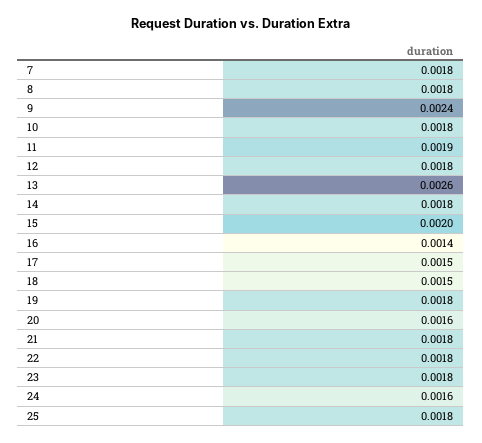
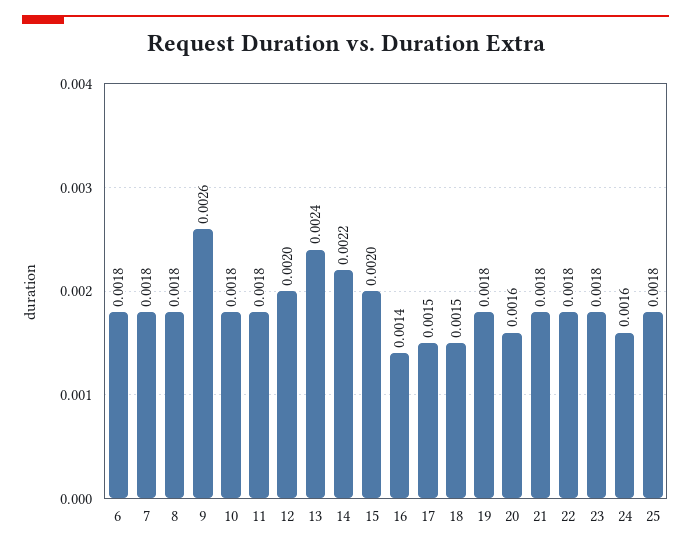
  {
    "7": 0.0018,
    "8": 0.0018,
-   "9": 0.0024,
+   "9": 0.0026,
    "10": 0.0018,
-   "11": 0.0019,
+   "11": 0.0018,
-   "12": 0.0018,
+   "12": 0.002,
-   "13": 0.0026,
+   "13": 0.0024,
-   "14": 0.0018,
+   "14": 0.0022,
    "15": 0.002,
    "16": 0.0014,
    "17": 0.0015,
    "18": 0.0015,
    "19": 0.0018,
    "20": 0.0016,
    "21": 0.0018,
    "22": 0.0018,
    "23": 0.0018,
    "24": 0.0016,
-   "25": 0.0018
+   "25": 0.0018,
+   "6": 0.0018
  }

